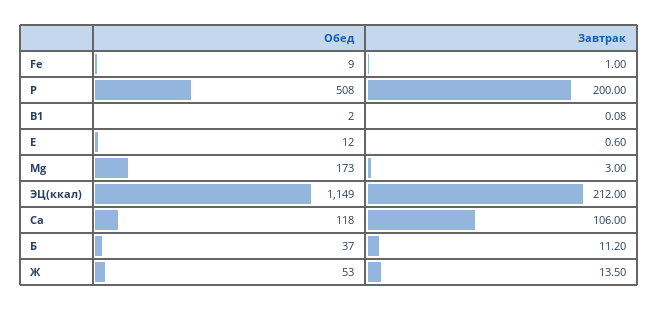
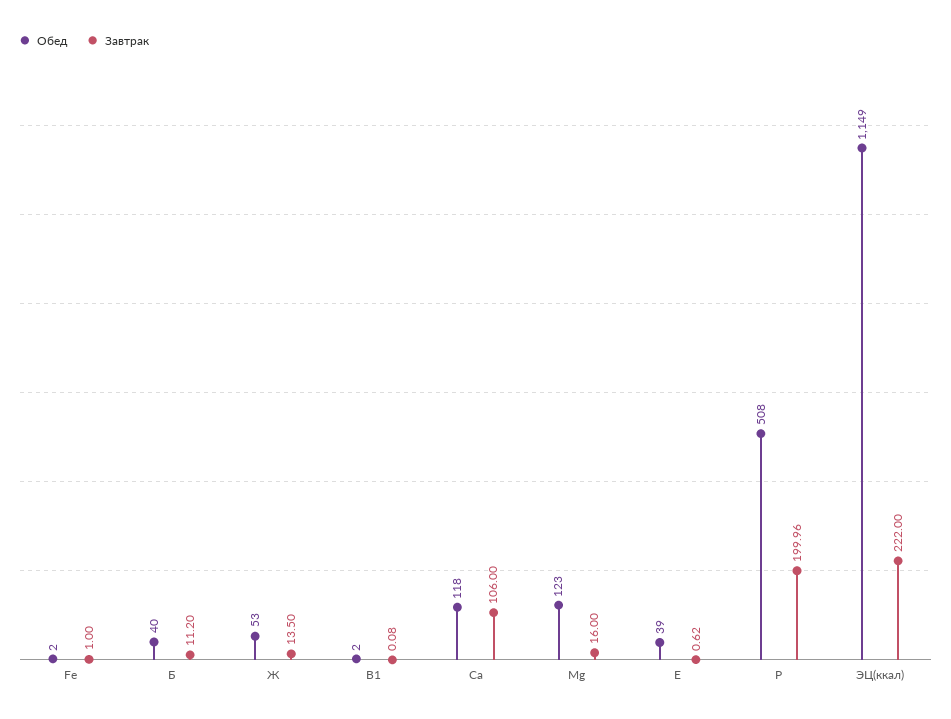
  {
    "Обед": {
-     "Fe": 9,
+     "Fe": 2,
      "Р": 508,
      "В1": 2,
-     "Е": 12,
+     "Е": 39,
-     "Mg": 173,
+     "Mg": 123,
      "ЭЦ(ккал)": 1149,
      "Са": 118,
-     "Б": 37,
+     "Б": 40,
      "Ж": 53
    },
    "Завтрак": {
      "Fe": 1,
-     "Р": 200,
+     "Р": 199.96,
      "В1": 0.08,
-     "Е": 0.6,
+     "Е": 0.62,
-     "Mg": 3,
+     "Mg": 16,
-     "ЭЦ(ккал)": 212,
+     "ЭЦ(ккал)": 222,
      "Са": 106,
      "Б": 11.2,
      "Ж": 13.5
    }
  }

